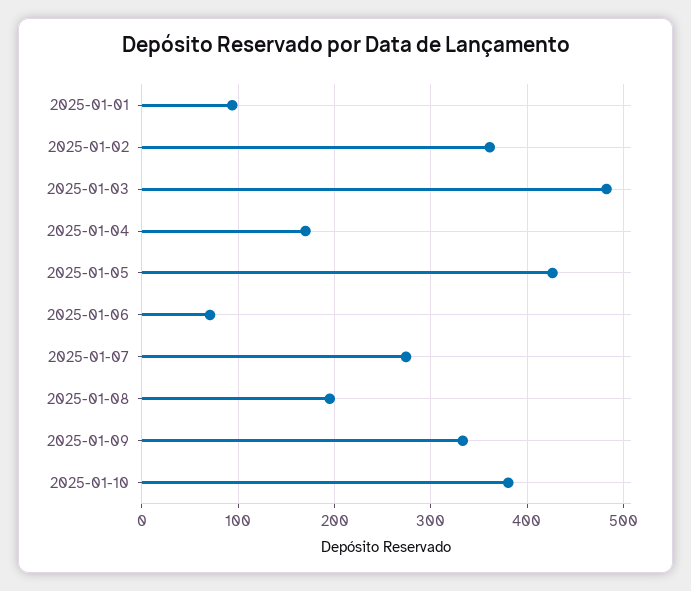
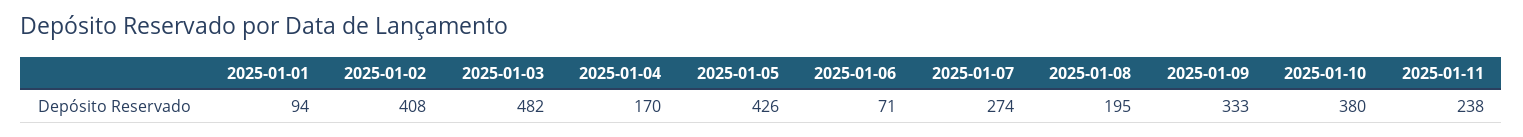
  {
    "2025-01-01": 94,
-   "2025-01-02": 360,
+   "2025-01-02": 408,
    "2025-01-03": 482,
    "2025-01-04": 170,
    "2025-01-05": 426,
    "2025-01-06": 71,
    "2025-01-07": 274,
    "2025-01-08": 195,
    "2025-01-09": 333,
-   "2025-01-10": 380
+   "2025-01-10": 380,
+   "2025-01-11": 238
  }

